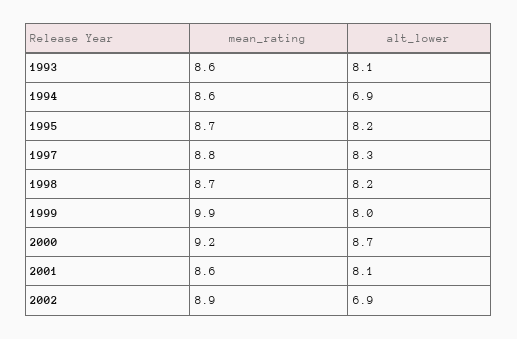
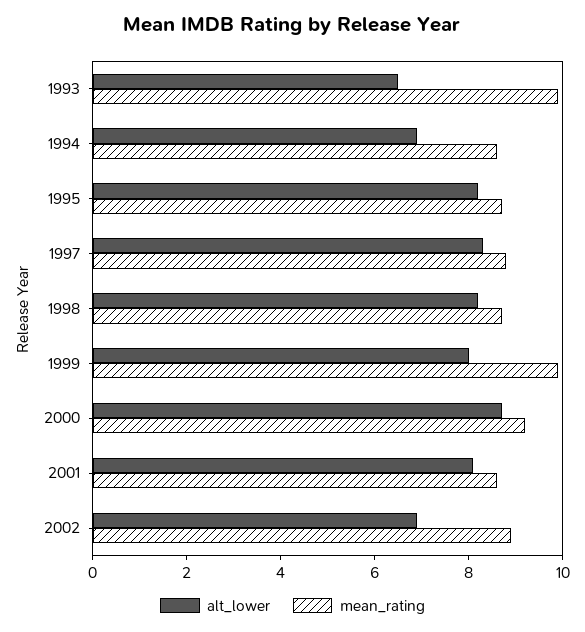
  {
    "mean_rating": {
-     "1993": 8.6,
+     "1993": 10,
      "1994": 8.6,
      "1995": 8.7,
      "1997": 8.8,
      "1998": 8.7,
      "1999": 9.9,
      "2000": 9.2,
      "2001": 8.6,
      "2002": 8.9
    },
    "alt_lower": {
-     "1993": 8.1,
+     "1993": 6.5,
      "1994": 6.9,
      "1995": 8.2,
      "1997": 8.3,
      "1998": 8.2,
      "1999": 8,
      "2000": 8.7,
      "2001": 8.1,
      "2002": 6.9
    }
  }

